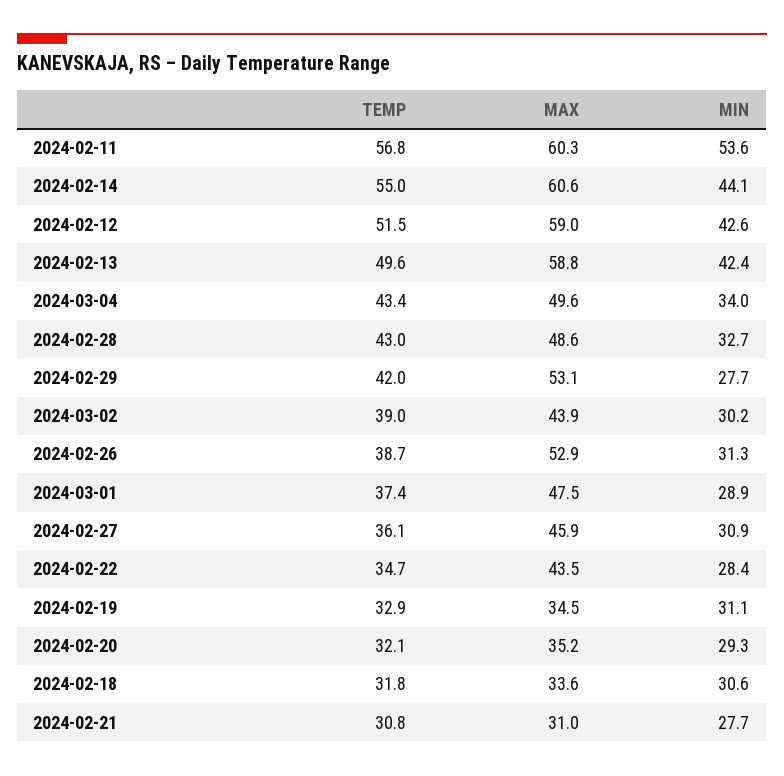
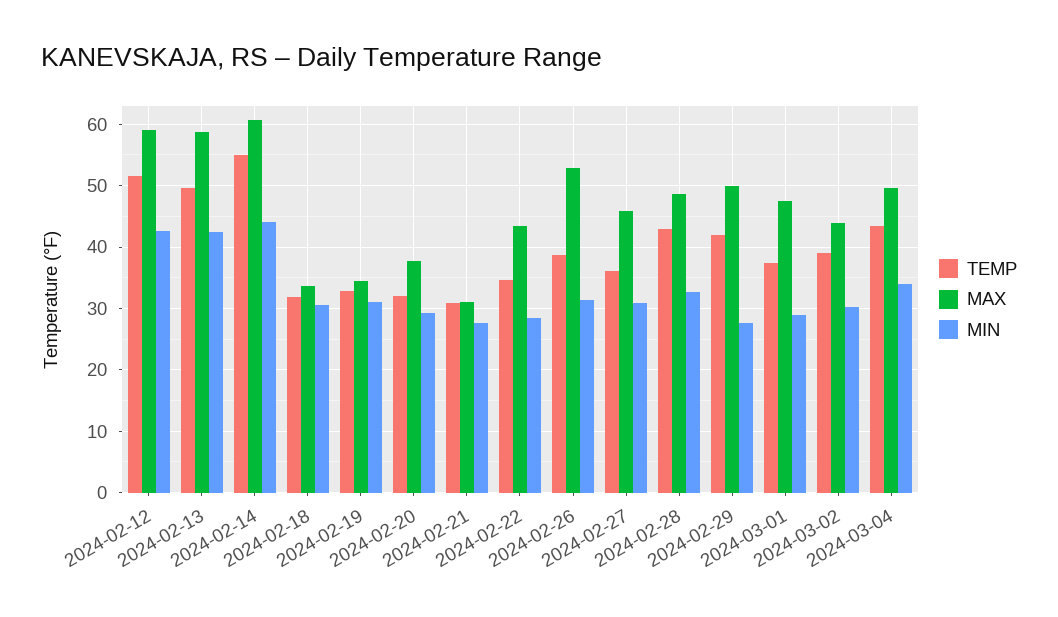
  {
    "TEMP": {
-     "2024-02-11": 56.8,
      "2024-02-14": 55,
      "2024-02-12": 51.5,
      "2024-02-13": 49.6,
      "2024-03-04": 43.4,
      "2024-02-28": 43,
      "2024-02-29": 42,
      "2024-03-02": 39,
      "2024-02-26": 38.7,
      "2024-03-01": 37.4,
      "2024-02-27": 36.1,
      "2024-02-22": 34.7,
      "2024-02-19": 32.9,
      "2024-02-20": 32.1,
      "2024-02-18": 31.8,
      "2024-02-21": 30.8
    },
    "MAX": {
-     "2024-02-11": 60.3,
      "2024-02-14": 60.6,
      "2024-02-12": 59,
      "2024-02-13": 58.8,
      "2024-03-04": 49.6,
      "2024-02-28": 48.6,
-     "2024-02-29": 53.1,
+     "2024-02-29": 50,
      "2024-03-02": 43.9,
      "2024-02-26": 52.9,
      "2024-03-01": 47.5,
      "2024-02-27": 45.9,
      "2024-02-22": 43.5,
      "2024-02-19": 34.5,
-     "2024-02-20": 35.2,
+     "2024-02-20": 38,
      "2024-02-18": 33.6,
      "2024-02-21": 31
    },
    "MIN": {
-     "2024-02-11": 53.6,
      "2024-02-14": 44.1,
      "2024-02-12": 42.6,
      "2024-02-13": 42.4,
      "2024-03-04": 34,
      "2024-02-28": 32.7,
      "2024-02-29": 27.7,
      "2024-03-02": 30.2,
      "2024-02-26": 31.3,
      "2024-03-01": 28.9,
      "2024-02-27": 30.9,
      "2024-02-22": 28.4,
      "2024-02-19": 31.1,
      "2024-02-20": 29.3,
      "2024-02-18": 30.6,
      "2024-02-21": 27.7
    }
  }

